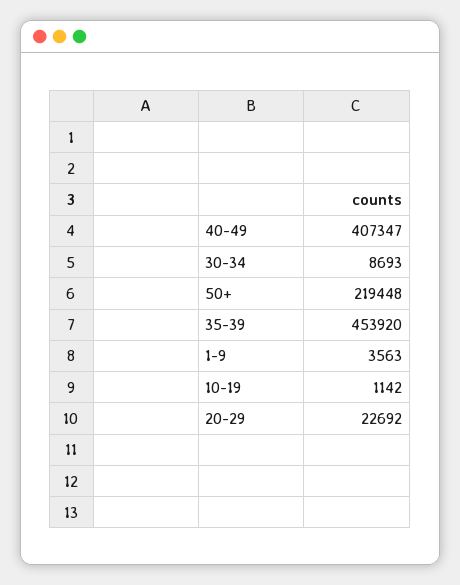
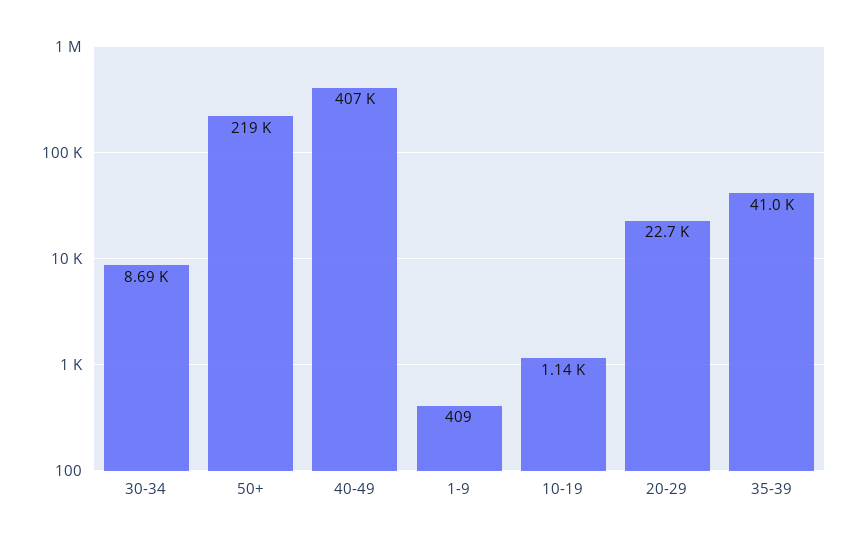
  {
    "40-49": 407347,
    "30-34": 8693,
    "50+": 219448,
-   "35-39": 453920,
+   "35-39": 41000,
-   "1-9": 3563,
+   "1-9": 409,
    "10-19": 1142,
    "20-29": 22692
  }

